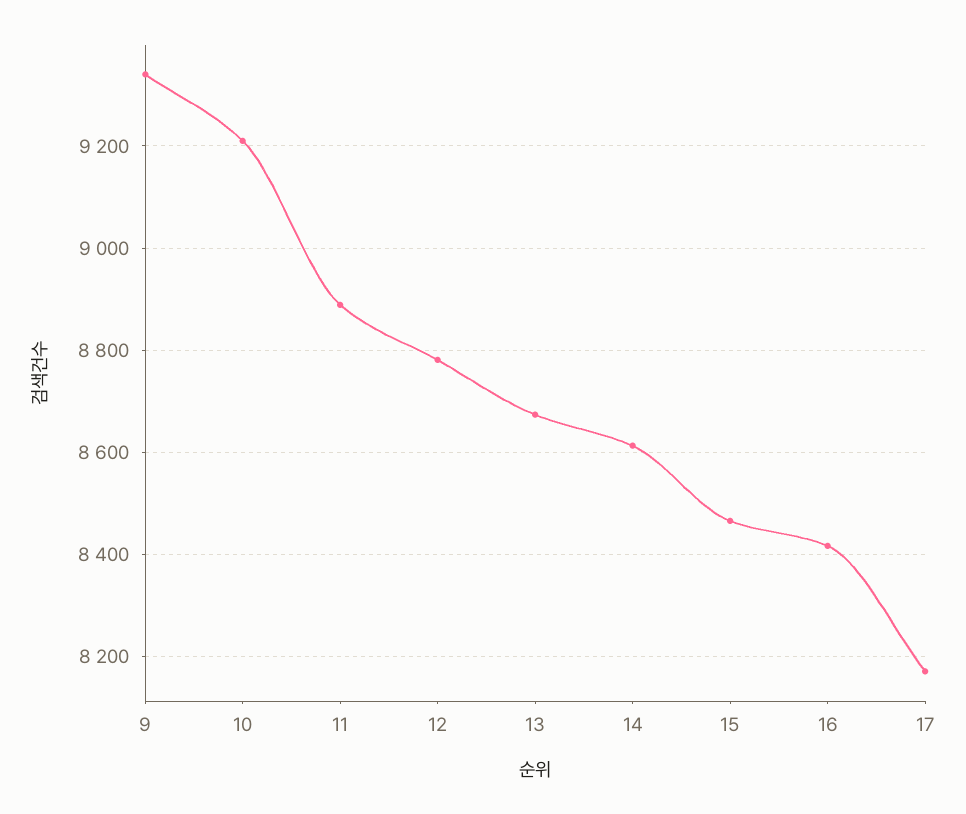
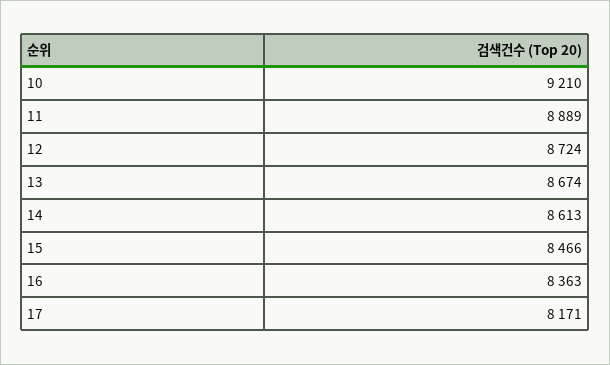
  {
-   "9": 9340,
    "10": 9210,
    "11": 8889,
-   "12": 8780,
+   "12": 8724,
    "13": 8674,
    "14": 8613,
    "15": 8466,
-   "16": 8420,
+   "16": 8363,
    "17": 8171
  }

